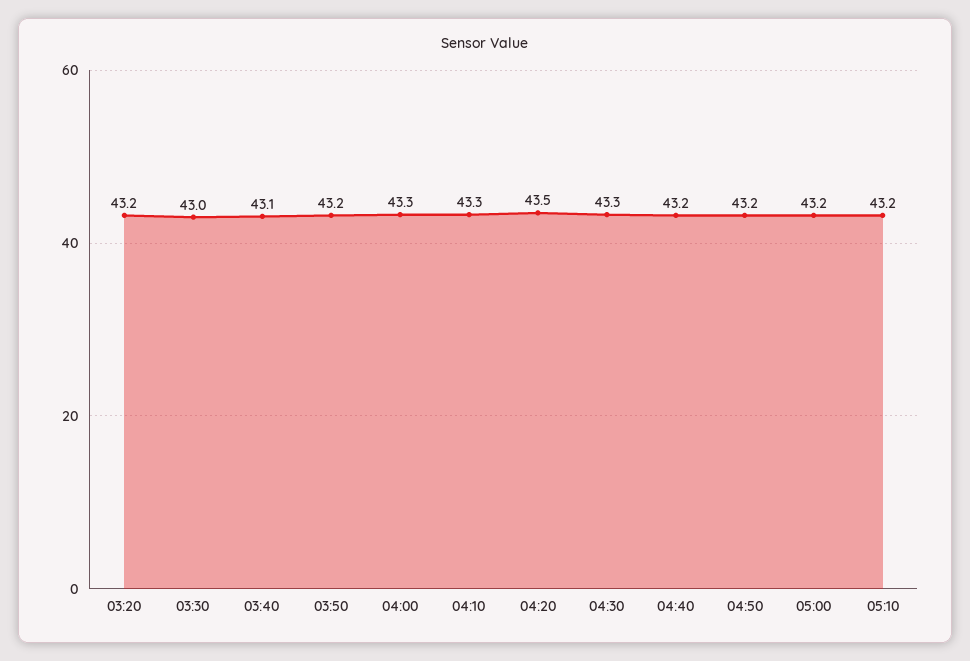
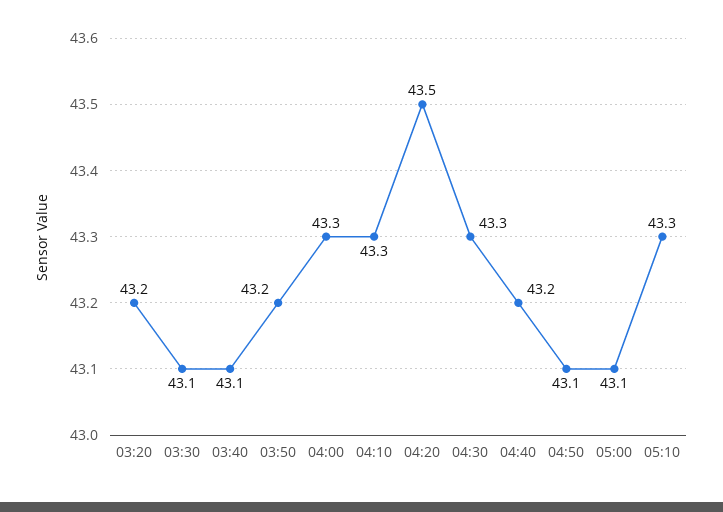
  {
    "03:20": 43.2,
-   "03:30": 43,
+   "03:30": 43.1,
    "03:40": 43.1,
    "03:50": 43.2,
    "04:00": 43.3,
    "04:10": 43.3,
    "04:20": 43.5,
    "04:30": 43.3,
    "04:40": 43.2,
-   "04:50": 43.2,
+   "04:50": 43.1,
-   "05:00": 43.2,
+   "05:00": 43.1,
-   "05:10": 43.2
+   "05:10": 43.3
  }

